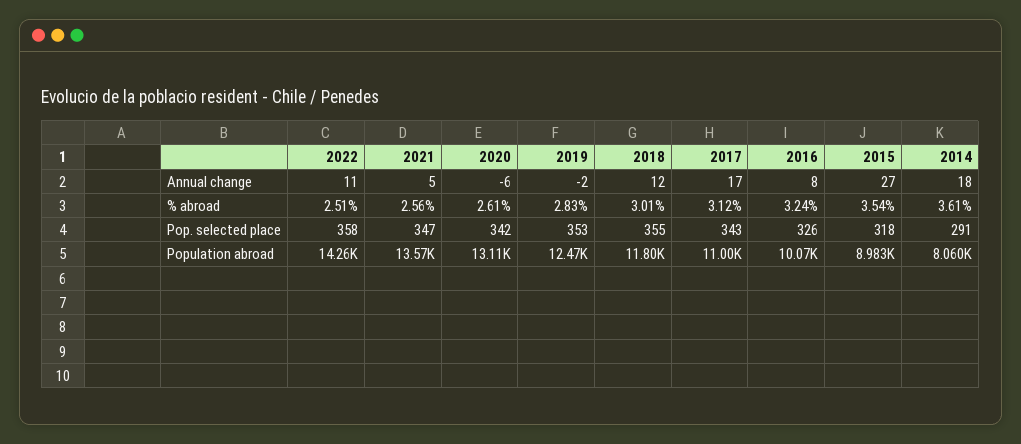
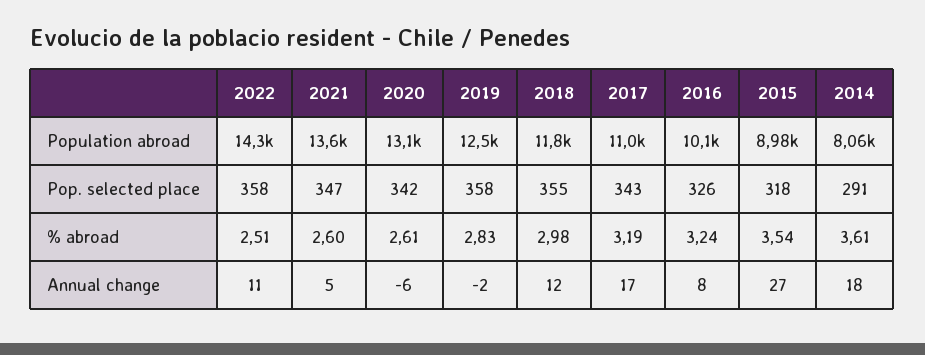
  {
    "2022": {
      "Annual change": 11,
      "% abroad": 2.51,
      "Pop. selected place": 358,
      "Population abroad": 14260
    },
    "2021": {
      "Annual change": 5,
-     "% abroad": 2.56,
+     "% abroad": 2.6,
      "Pop. selected place": 347,
      "Population abroad": 13570
    },
    "2020": {
      "Annual change": -6,
      "% abroad": 2.61,
      "Pop. selected place": 342,
      "Population abroad": 13110
    },
    "2019": {
      "Annual change": -2,
      "% abroad": 2.83,
-     "Pop. selected place": 353,
+     "Pop. selected place": 358,
      "Population abroad": 12470
    },
    "2018": {
      "Annual change": 12,
-     "% abroad": 3.01,
+     "% abroad": 2.98,
      "Pop. selected place": 355,
      "Population abroad": 11800
    },
    "2017": {
      "Annual change": 17,
-     "% abroad": 3.12,
+     "% abroad": 3.19,
      "Pop. selected place": 343,
      "Population abroad": 11000
    },
    "2016": {
      "Annual change": 8,
      "% abroad": 3.24,
      "Pop. selected place": 326,
      "Population abroad": 10070
    },
    "2015": {
      "Annual change": 27,
      "% abroad": 3.54,
      "Pop. selected place": 318,
      "Population abroad": 8983
    },
    "2014": {
      "Annual change": 18,
      "% abroad": 3.61,
      "Pop. selected place": 291,
      "Population abroad": 8060
    }
  }

